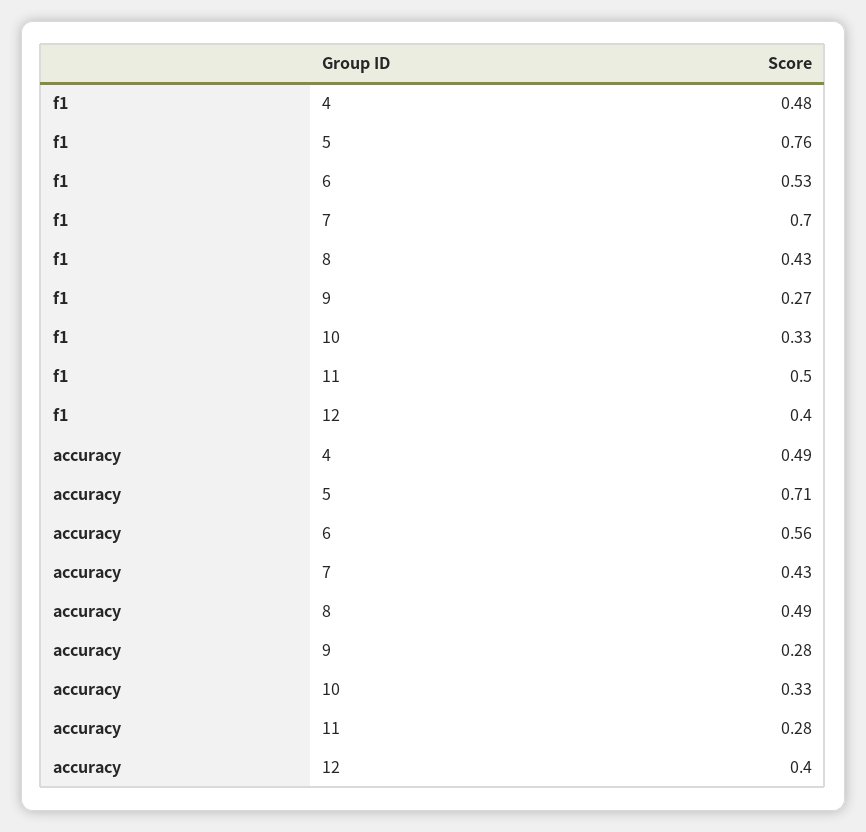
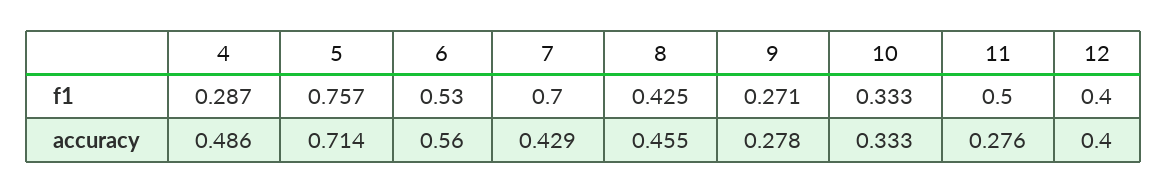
  {
    "f1": {
-     "4": 0.48,
+     "4": 0.287,
      "5": 0.757,
      "6": 0.53,
      "7": 0.7,
      "8": 0.425,
      "9": 0.271,
      "10": 0.333,
      "11": 0.5,
      "12": 0.4
    },
    "accuracy": {
      "4": 0.486,
      "5": 0.714,
      "6": 0.56,
      "7": 0.429,
-     "8": 0.49,
+     "8": 0.455,
      "9": 0.278,
      "10": 0.333,
      "11": 0.276,
      "12": 0.4
    }
  }

